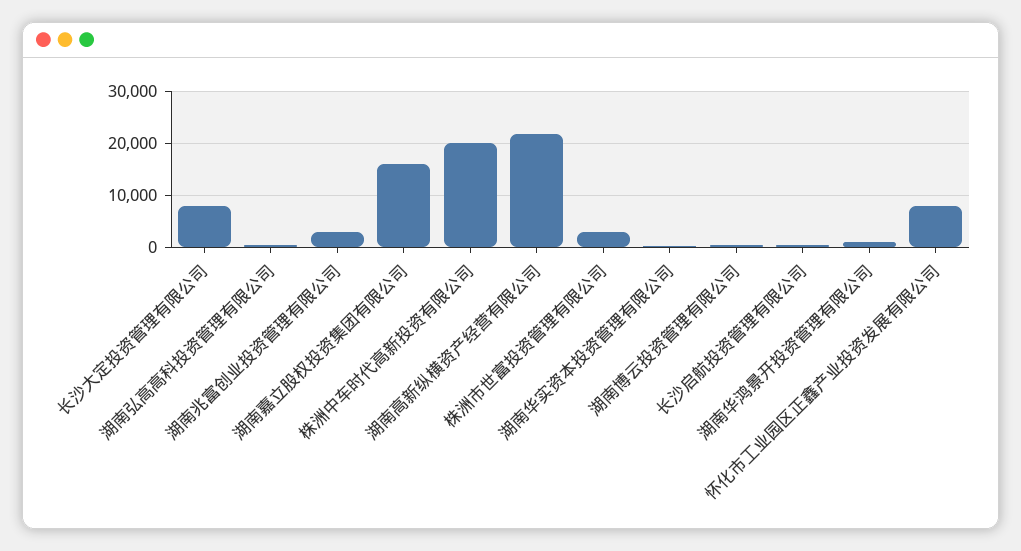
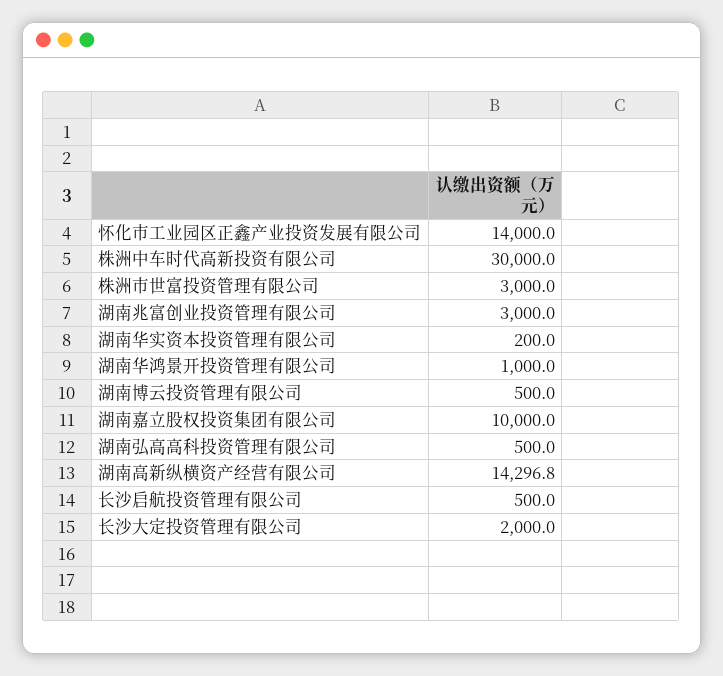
  {
-   "长沙大定投资管理有限公司": 8000,
+   "长沙大定投资管理有限公司": 2000,
    "湖南弘高高科投资管理有限公司": 500,
    "湖南兆富创业投资管理有限公司": 3000,
-   "湖南嘉立股权投资集团有限公司": 16000,
+   "湖南嘉立股权投资集团有限公司": 10000,
-   "株洲中车时代高新投资有限公司": 20000,
+   "株洲中车时代高新投资有限公司": 30000,
-   "湖南高新纵横资产经营有限公司": 22000,
+   "湖南高新纵横资产经营有限公司": 14296.8,
    "株洲市世富投资管理有限公司": 3000,
    "湖南华实资本投资管理有限公司": 200,
    "湖南博云投资管理有限公司": 500,
    "长沙启航投资管理有限公司": 500,
    "湖南华鸿景开投资管理有限公司": 1000,
-   "怀化市工业园区正鑫产业投资发展有限公司": 8000
+   "怀化市工业园区正鑫产业投资发展有限公司": 14000
  }

